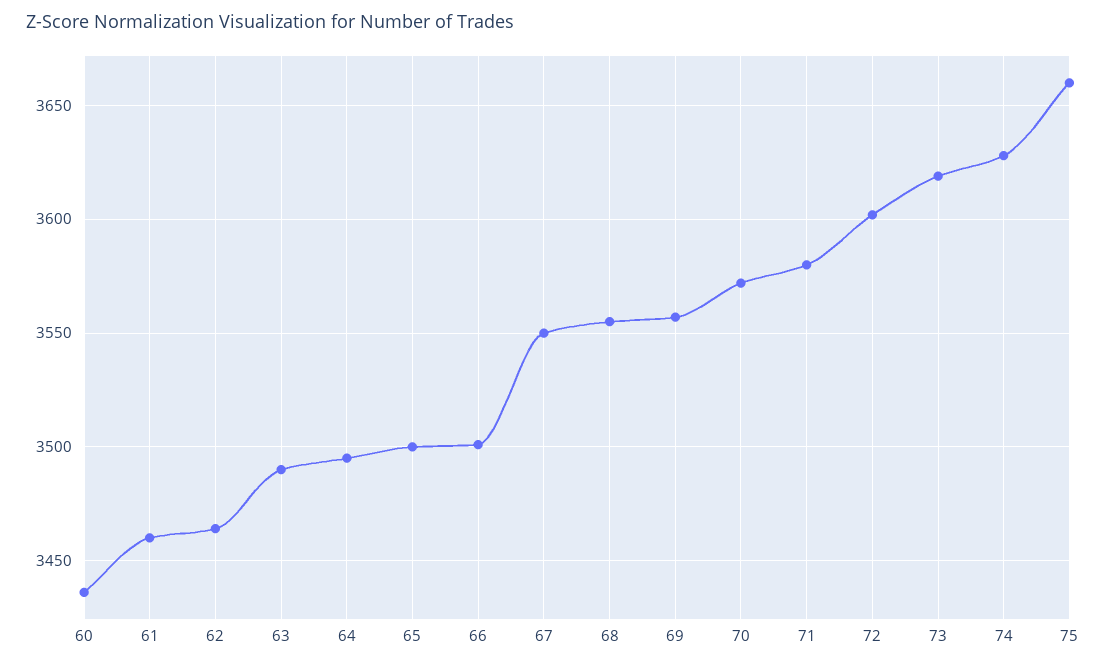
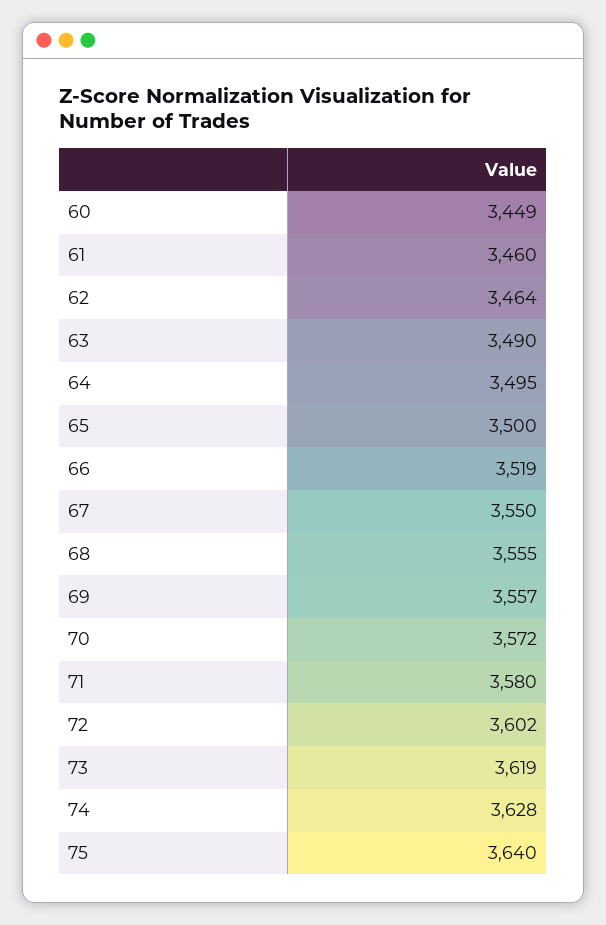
  {
-   "60": 3435,
+   "60": 3449,
    "61": 3460,
    "62": 3464,
    "63": 3490,
    "64": 3495,
    "65": 3500,
-   "66": 3500,
+   "66": 3519,
    "67": 3550,
    "68": 3555,
    "69": 3557,
    "70": 3572,
    "71": 3580,
    "72": 3602,
    "73": 3619,
    "74": 3628,
-   "75": 3660
+   "75": 3640
  }

